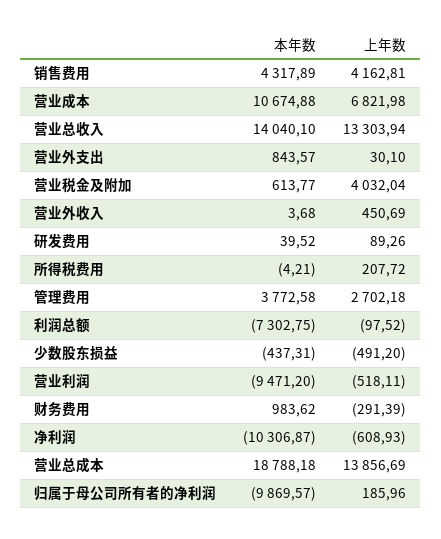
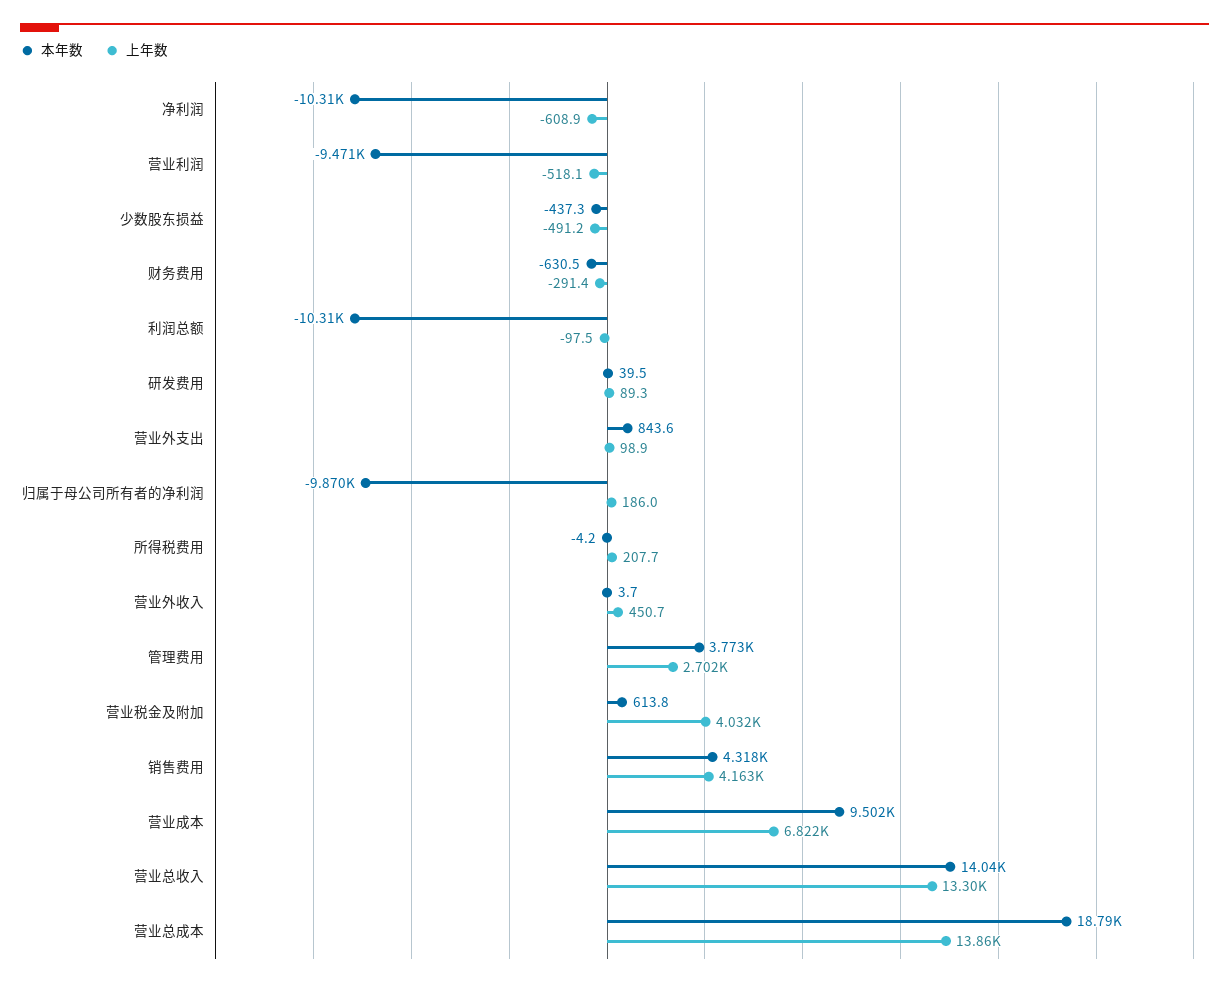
  {
    "本年数": {
      "销售费用": 4317.89,
-     "营业成本": 10674.88,
+     "营业成本": 9502,
      "营业总收入": 14040.1,
      "营业外支出": 843.57,
      "营业税金及附加": 613.77,
      "营业外收入": 3.68,
      "研发费用": 39.52,
      "所得税费用": -4.21,
      "管理费用": 3772.58,
-     "利润总额": -7302.75,
+     "利润总额": -10310,
      "少数股东损益": -437.31,
      "营业利润": -9471.2,
-     "财务费用": 983.62,
+     "财务费用": -630.5,
      "净利润": -10306.87,
      "营业总成本": 18788.18,
      "归属于母公司所有者的净利润": -9869.57
    },
    "上年数": {
      "销售费用": 4162.81,
      "营业成本": 6821.98,
      "营业总收入": 13303.94,
-     "营业外支出": 30.1,
+     "营业外支出": 98.9,
      "营业税金及附加": 4032.04,
      "营业外收入": 450.69,
      "研发费用": 89.26,
      "所得税费用": 207.72,
      "管理费用": 2702.18,
      "利润总额": -97.52,
      "少数股东损益": -491.2,
      "营业利润": -518.11,
      "财务费用": -291.39,
      "净利润": -608.93,
      "营业总成本": 13856.69,
      "归属于母公司所有者的净利润": 185.96
    }
  }

